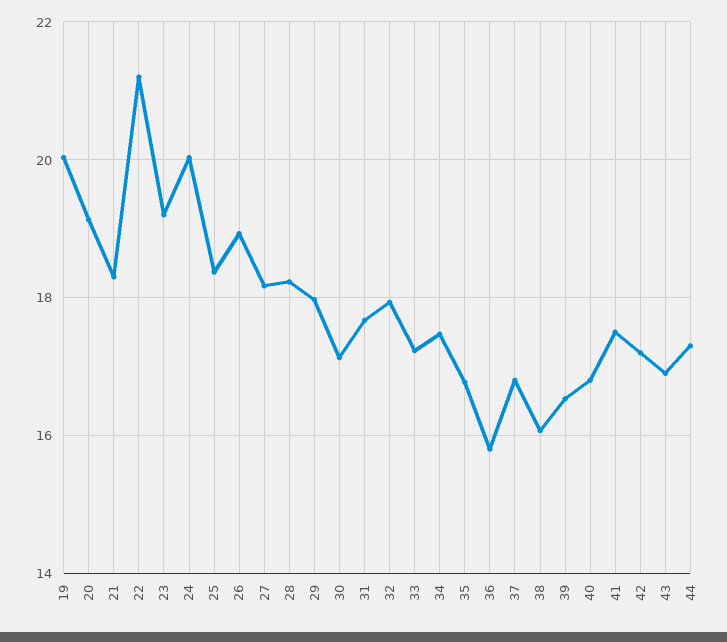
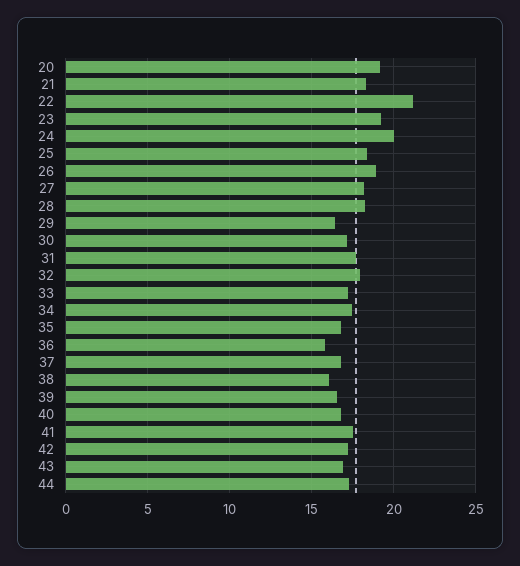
  {
-   "19": 20,
    "20": 19.2,
    "21": 18.4,
    "22": 21.2,
    "23": 19.2,
    "24": 20,
    "25": 18.4,
    "26": 19,
    "27": 18.2,
    "28": 18.2,
-   "29": 18,
+   "29": 16.5,
    "30": 17.2,
    "31": 17.6,
    "32": 18,
    "33": 17.2,
    "34": 17.4,
    "35": 16.8,
    "36": 15.8,
    "37": 16.8,
    "38": 16,
    "39": 16.6,
    "40": 16.8,
    "41": 17.6,
    "42": 17.2,
    "43": 17,
    "44": 17.4
  }

